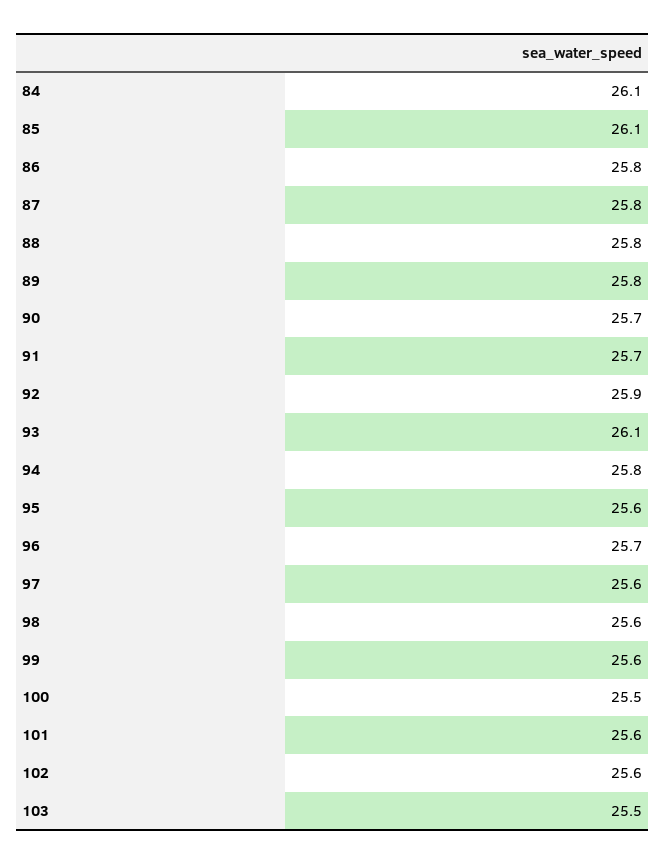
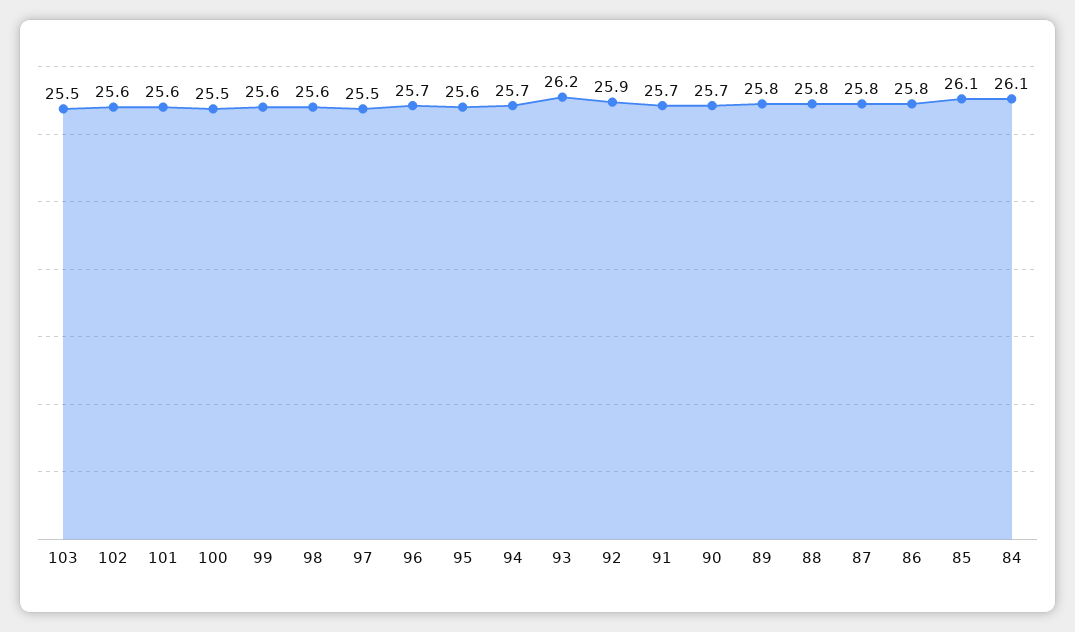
  {
    "84": 26.1,
    "85": 26.1,
    "86": 25.8,
    "87": 25.8,
    "88": 25.8,
    "89": 25.8,
    "90": 25.7,
    "91": 25.7,
    "92": 25.9,
-   "93": 26.1,
+   "93": 26.2,
-   "94": 25.8,
+   "94": 25.7,
    "95": 25.6,
    "96": 25.7,
-   "97": 25.6,
+   "97": 25.5,
    "98": 25.6,
    "99": 25.6,
    "100": 25.5,
    "101": 25.6,
    "102": 25.6,
    "103": 25.5
  }

